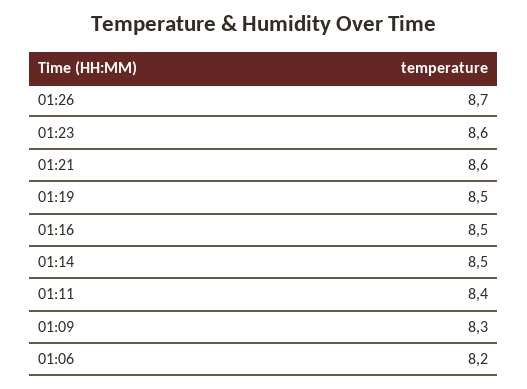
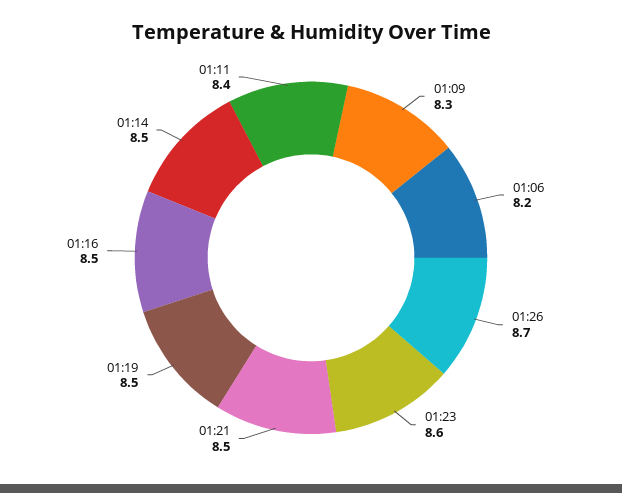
  {
    "01:26": 8.7,
    "01:23": 8.6,
-   "01:21": 8.6,
+   "01:21": 8.5,
    "01:19": 8.5,
    "01:16": 8.5,
    "01:14": 8.5,
    "01:11": 8.4,
    "01:09": 8.3,
    "01:06": 8.2
  }

